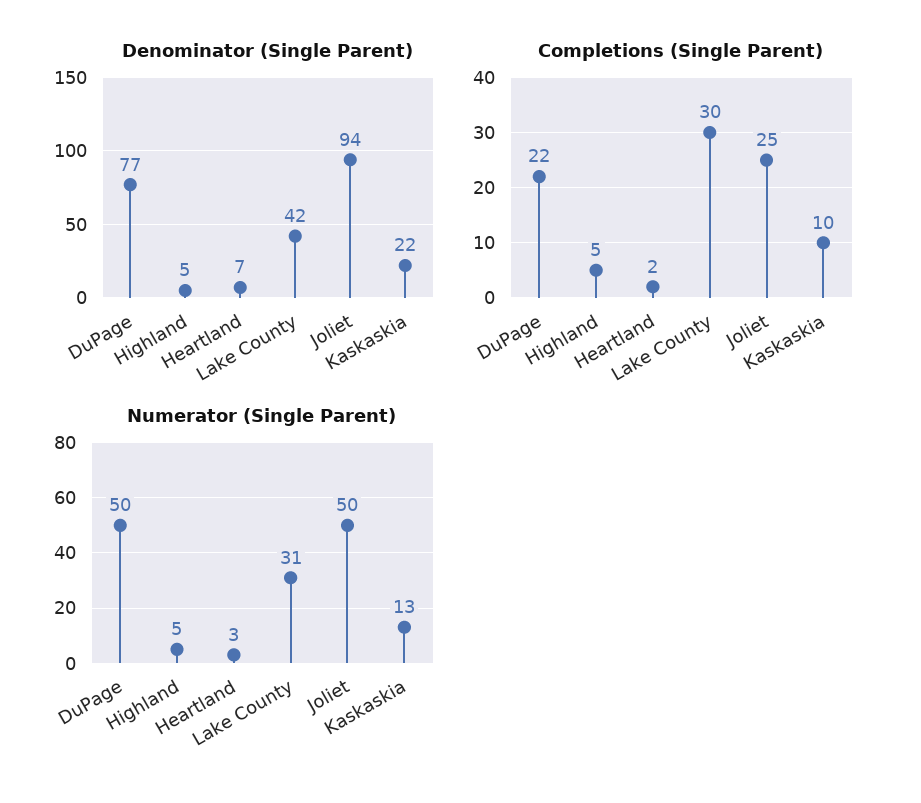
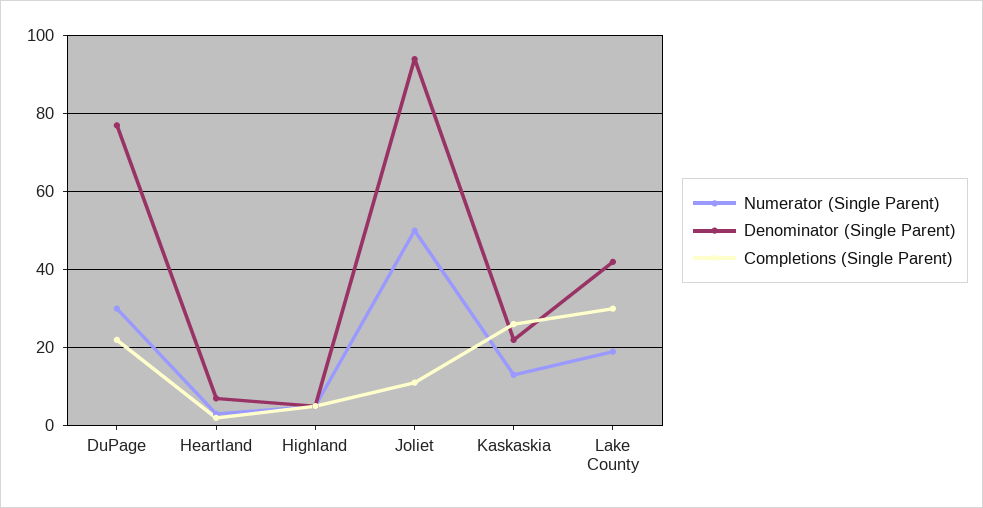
  {
    "Denominator (Single Parent)": {
      "DuPage": 77,
      "Highland": 5,
      "Heartland": 7,
      "Lake County": 42,
      "Joliet": 94,
      "Kaskaskia": 22
    },
    "Completions (Single Parent)": {
      "DuPage": 22,
      "Highland": 5,
      "Heartland": 2,
      "Lake County": 30,
-     "Joliet": 25,
+     "Joliet": 10,
-     "Kaskaskia": 10
+     "Kaskaskia": 25
    },
    "Numerator (Single Parent)": {
-     "DuPage": 50,
+     "DuPage": 30,
      "Highland": 5,
      "Heartland": 3,
-     "Lake County": 31,
+     "Lake County": 20,
      "Joliet": 50,
      "Kaskaskia": 13
    }
  }

